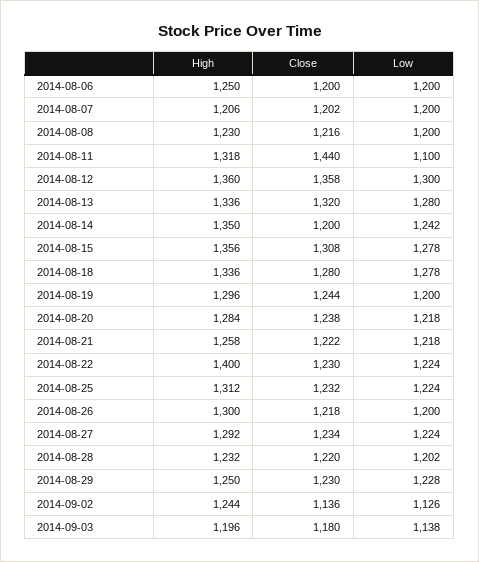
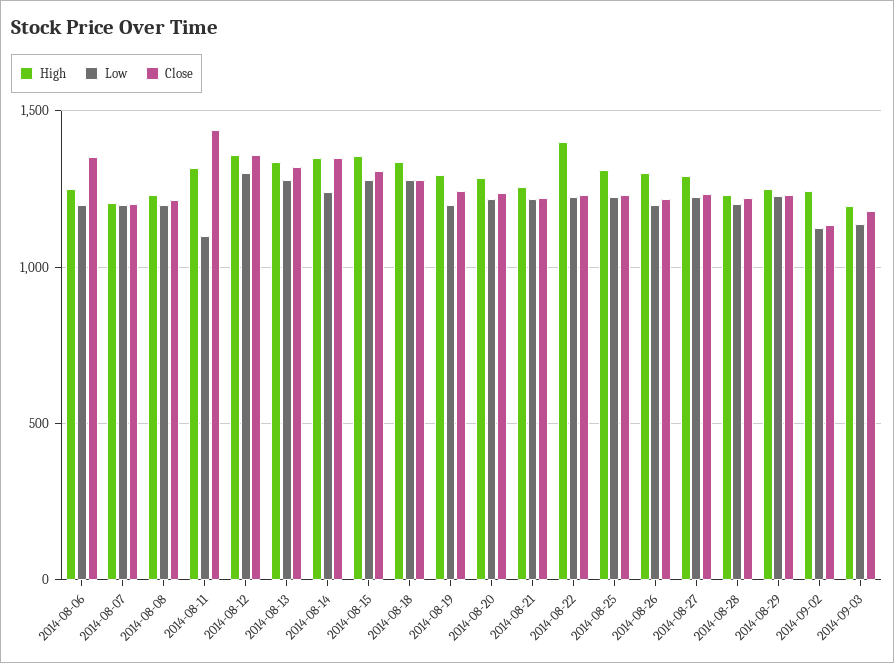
  {
    "High": {
      "2014-08-06": 1250,
      "2014-08-07": 1206,
      "2014-08-08": 1230,
      "2014-08-11": 1318,
      "2014-08-12": 1360,
      "2014-08-13": 1336,
      "2014-08-14": 1350,
      "2014-08-15": 1356,
      "2014-08-18": 1336,
      "2014-08-19": 1296,
      "2014-08-20": 1284,
      "2014-08-21": 1258,
      "2014-08-22": 1400,
      "2014-08-25": 1312,
      "2014-08-26": 1300,
      "2014-08-27": 1292,
      "2014-08-28": 1232,
      "2014-08-29": 1250,
      "2014-09-02": 1244,
      "2014-09-03": 1196
    },
    "Close": {
-     "2014-08-06": 1200,
+     "2014-08-06": 1350,
      "2014-08-07": 1202,
      "2014-08-08": 1216,
      "2014-08-11": 1440,
      "2014-08-12": 1358,
      "2014-08-13": 1320,
-     "2014-08-14": 1200,
+     "2014-08-14": 1350,
      "2014-08-15": 1308,
      "2014-08-18": 1280,
      "2014-08-19": 1244,
      "2014-08-20": 1238,
      "2014-08-21": 1222,
      "2014-08-22": 1230,
      "2014-08-25": 1232,
      "2014-08-26": 1218,
      "2014-08-27": 1234,
      "2014-08-28": 1220,
      "2014-08-29": 1230,
      "2014-09-02": 1136,
      "2014-09-03": 1180
    },
    "Low": {
      "2014-08-06": 1200,
      "2014-08-07": 1200,
      "2014-08-08": 1200,
      "2014-08-11": 1100,
      "2014-08-12": 1300,
      "2014-08-13": 1280,
      "2014-08-14": 1242,
      "2014-08-15": 1278,
      "2014-08-18": 1278,
      "2014-08-19": 1200,
      "2014-08-20": 1218,
      "2014-08-21": 1218,
      "2014-08-22": 1224,
      "2014-08-25": 1224,
      "2014-08-26": 1200,
      "2014-08-27": 1224,
      "2014-08-28": 1202,
      "2014-08-29": 1228,
      "2014-09-02": 1126,
      "2014-09-03": 1138
    }
  }

